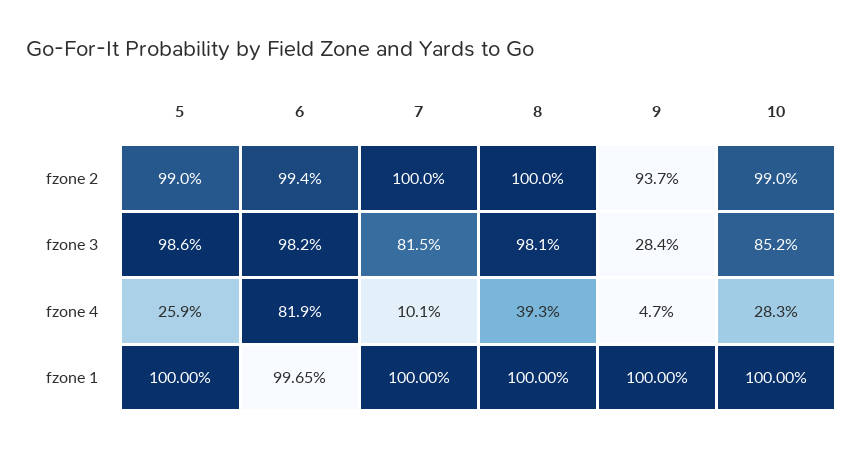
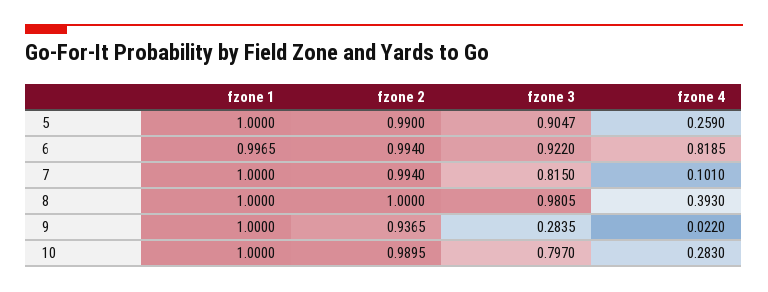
  {
    "5": {
      "fzone 2": 0.99,
-     "fzone 3": 0.986,
+     "fzone 3": 0.9047,
      "fzone 4": 0.259,
      "fzone 1": 1
    },
    "6": {
      "fzone 2": 0.994,
-     "fzone 3": 0.982,
+     "fzone 3": 0.922,
      "fzone 4": 0.8185,
      "fzone 1": 0.9965
    },
    "7": {
-     "fzone 2": 1,
+     "fzone 2": 0.994,
      "fzone 3": 0.815,
      "fzone 4": 0.101,
      "fzone 1": 1
    },
    "8": {
      "fzone 2": 1,
      "fzone 3": 0.9805,
      "fzone 4": 0.393,
      "fzone 1": 1
    },
    "9": {
      "fzone 2": 0.9365,
      "fzone 3": 0.2835,
-     "fzone 4": 0.047,
+     "fzone 4": 0.022,
      "fzone 1": 1
    },
    "10": {
      "fzone 2": 0.9895,
-     "fzone 3": 0.852,
+     "fzone 3": 0.797,
      "fzone 4": 0.283,
      "fzone 1": 1
    }
  }

